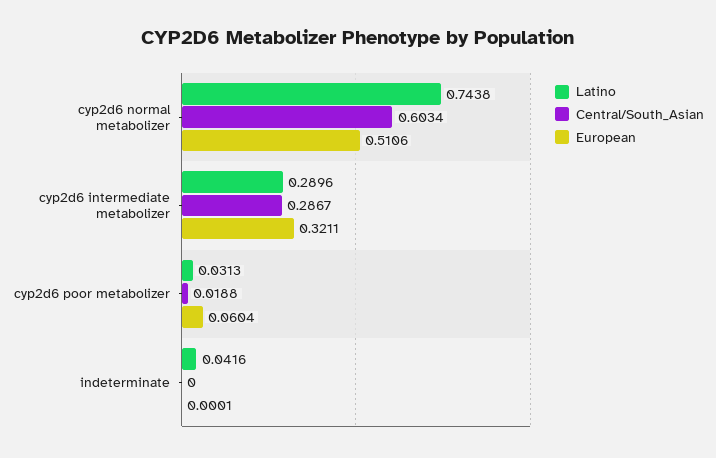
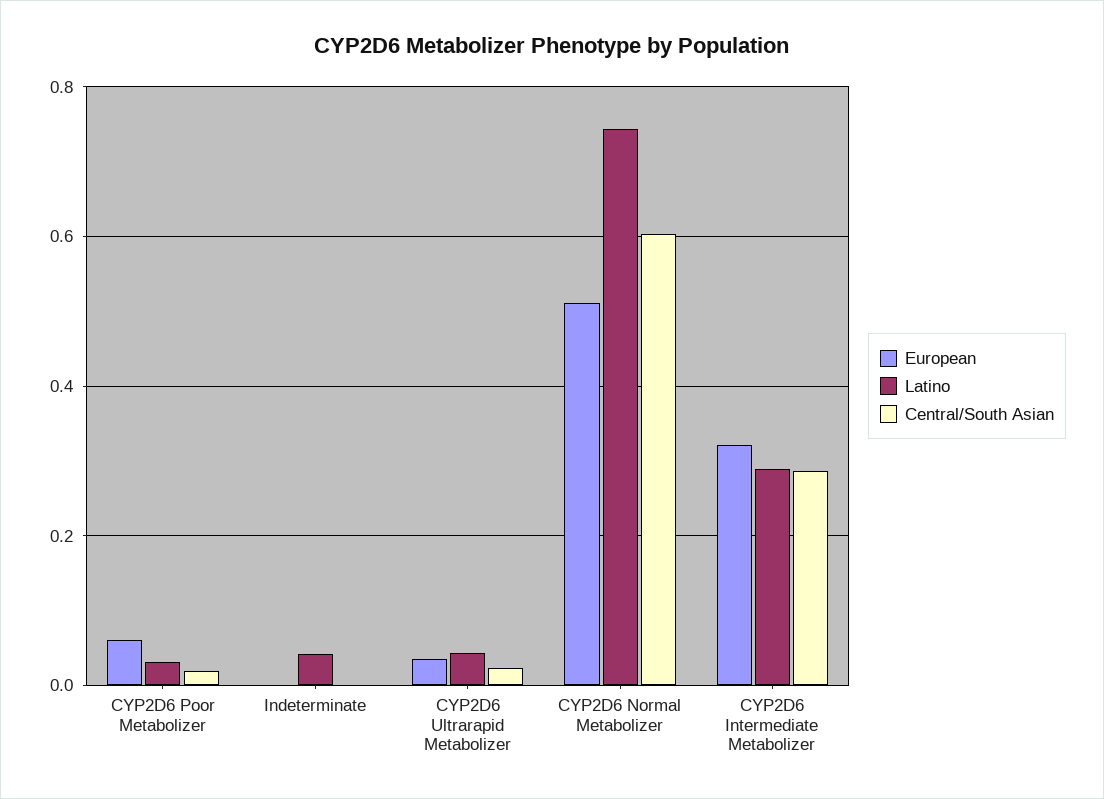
  {
    "Latino": {
      "cyp2d6 normal metabolizer": 0.7438,
      "cyp2d6 intermediate metabolizer": 0.2896,
      "cyp2d6 poor metabolizer": 0.0313,
-     "indeterminate": 0.0416
+     "indeterminate": 0.0416,
+     "CYP2D6 Ultrarapid Metabolizer": 0.04
    },
    "Central/South_Asian": {
      "cyp2d6 normal metabolizer": 0.6034,
      "cyp2d6 intermediate metabolizer": 0.2867,
      "cyp2d6 poor metabolizer": 0.0188,
-     "indeterminate": 0
+     "indeterminate": 0,
+     "CYP2D6 Ultrarapid Metabolizer": 0.02
    },
    "European": {
      "cyp2d6 normal metabolizer": 0.5106,
      "cyp2d6 intermediate metabolizer": 0.3211,
      "cyp2d6 poor metabolizer": 0.0604,
-     "indeterminate": 0.0001
+     "indeterminate": 0.0001,
+     "CYP2D6 Ultrarapid Metabolizer": 0.04
    }
  }

